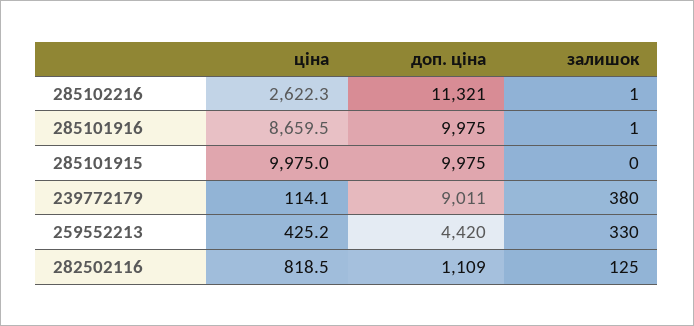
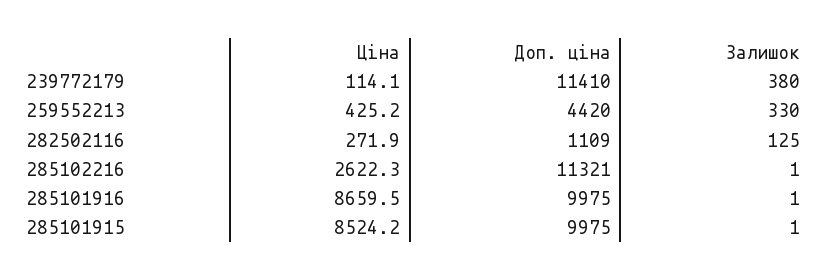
  {
    "ціна": {
      "285102216": 2622.3,
      "285101916": 8659.5,
-     "285101915": 9975,
+     "285101915": 8524.2,
      "239772179": 114.1,
      "259552213": 425.2,
-     "282502116": 818.5
+     "282502116": 271.9
    },
    "доп. ціна": {
      "285102216": 11321,
      "285101916": 9975,
      "285101915": 9975,
-     "239772179": 9011,
+     "239772179": 11410,
      "259552213": 4420,
      "282502116": 1109
    },
    "залишок": {
      "285102216": 1,
      "285101916": 1,
-     "285101915": 0,
+     "285101915": 1,
      "239772179": 380,
      "259552213": 330,
      "282502116": 125
    }
  }

